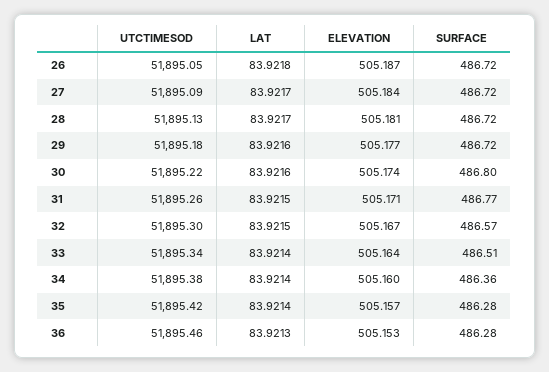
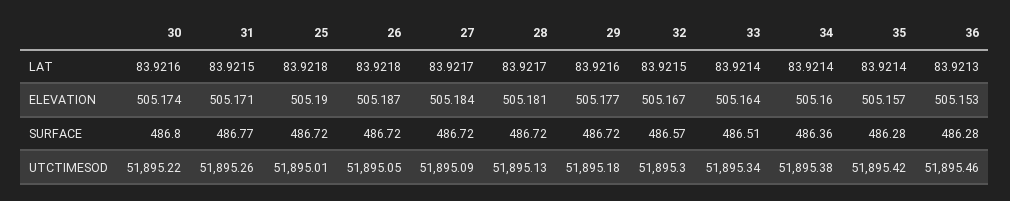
  {
    "UTCTIMESOD": {
      "26": 51895.05,
      "27": 51895.09,
      "28": 51895.13,
      "29": 51895.18,
      "30": 51895.22,
      "31": 51895.26,
      "32": 51895.3,
      "33": 51895.34,
      "34": 51895.38,
      "35": 51895.42,
-     "36": 51895.46
+     "36": 51895.46,
+     "25": 51895.01
    },
    "LAT": {
      "26": 83.9218,
      "27": 83.9217,
      "28": 83.9217,
      "29": 83.9216,
      "30": 83.9216,
      "31": 83.9215,
      "32": 83.9215,
      "33": 83.9214,
      "34": 83.9214,
      "35": 83.9214,
-     "36": 83.9213
+     "36": 83.9213,
+     "25": 83.9218
    },
    "ELEVATION": {
      "26": 505.187,
      "27": 505.184,
      "28": 505.181,
      "29": 505.177,
      "30": 505.174,
      "31": 505.171,
      "32": 505.167,
      "33": 505.164,
      "34": 505.16,
      "35": 505.157,
-     "36": 505.153
+     "36": 505.153,
+     "25": 505.19
    },
    "SURFACE": {
      "26": 486.72,
      "27": 486.72,
      "28": 486.72,
      "29": 486.72,
      "30": 486.8,
      "31": 486.77,
      "32": 486.57,
      "33": 486.51,
      "34": 486.36,
      "35": 486.28,
-     "36": 486.28
+     "36": 486.28,
+     "25": 486.72
    }
  }

